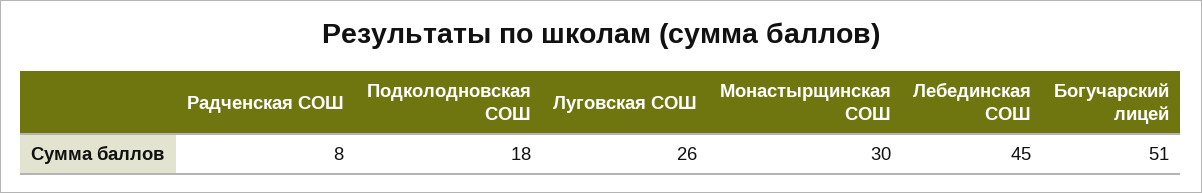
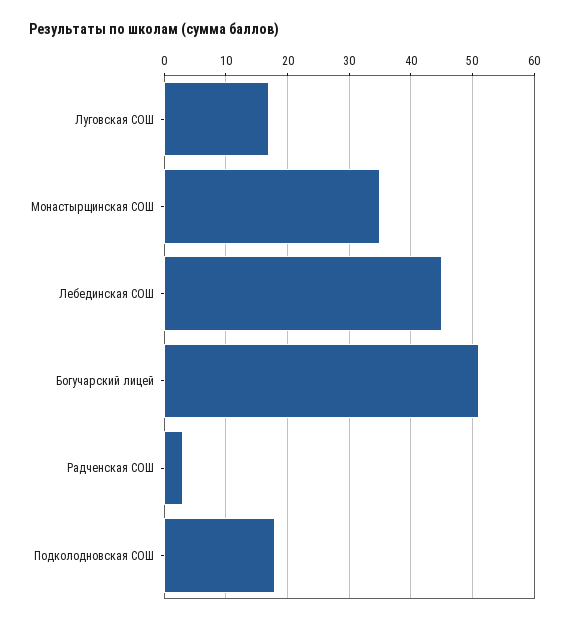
  {
-   "Радченская СОШ": 8,
+   "Радченская СОШ": 3,
    "Подколодновская СОШ": 18,
-   "Луговская СОШ": 26,
+   "Луговская СОШ": 17,
-   "Монастырщинская СОШ": 30,
+   "Монастырщинская СОШ": 35,
    "Лебединская СОШ": 45,
    "Богучарский лицей": 51
  }

